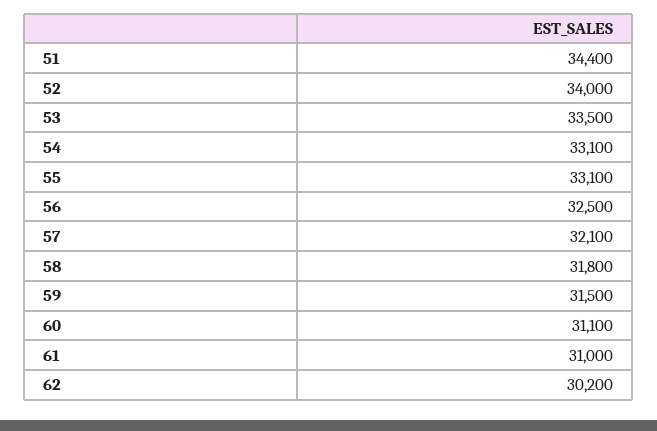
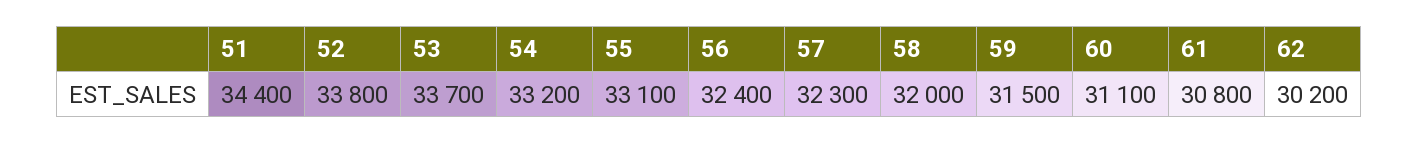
  {
    "51": 34400,
-   "52": 34000,
+   "52": 33800,
-   "53": 33500,
+   "53": 33700,
-   "54": 33100,
+   "54": 33200,
    "55": 33100,
-   "56": 32500,
+   "56": 32400,
-   "57": 32100,
+   "57": 32300,
-   "58": 31800,
+   "58": 32000,
    "59": 31500,
    "60": 31100,
-   "61": 31000,
+   "61": 30800,
    "62": 30200
  }

